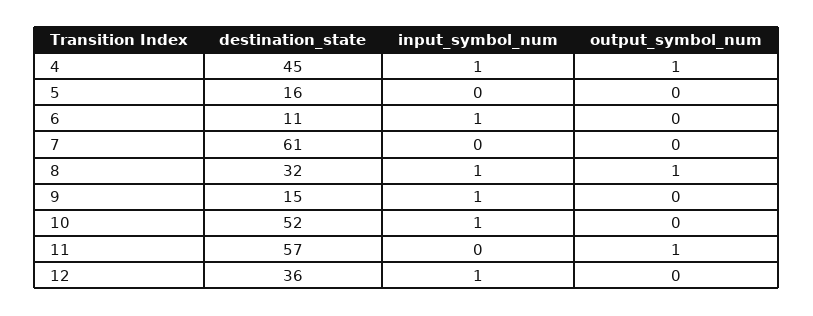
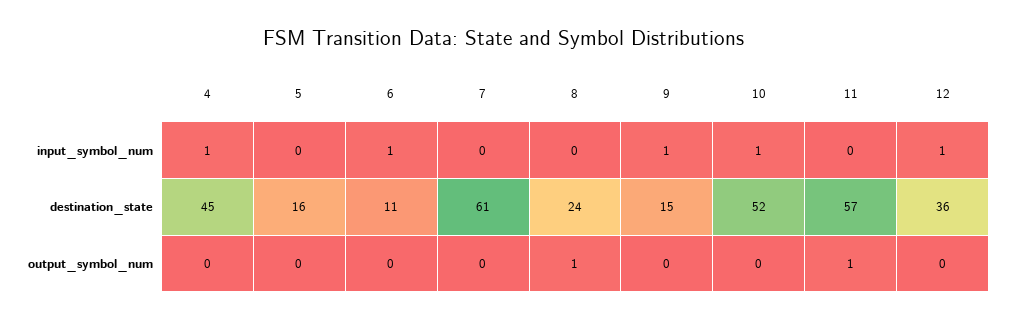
  {
    "destination_state": {
      "4": 45,
      "5": 16,
      "6": 11,
      "7": 61,
-     "8": 32,
+     "8": 24,
      "9": 15,
      "10": 52,
      "11": 57,
      "12": 36
    },
    "input_symbol_num": {
      "4": 1,
      "5": 0,
      "6": 1,
      "7": 0,
-     "8": 1,
+     "8": 0,
      "9": 1,
      "10": 1,
      "11": 0,
      "12": 1
    },
    "output_symbol_num": {
-     "4": 1,
+     "4": 0,
      "5": 0,
      "6": 0,
      "7": 0,
      "8": 1,
      "9": 0,
      "10": 0,
      "11": 1,
      "12": 0
    }
  }

